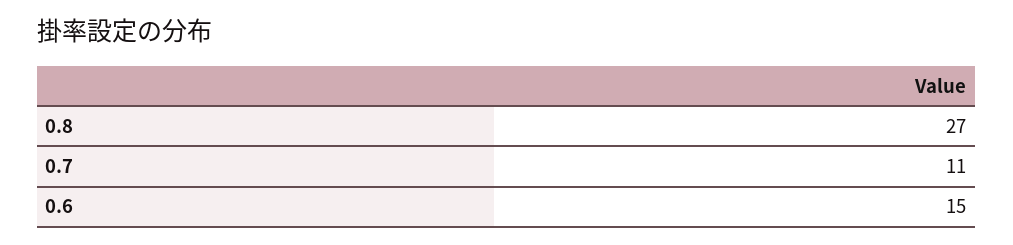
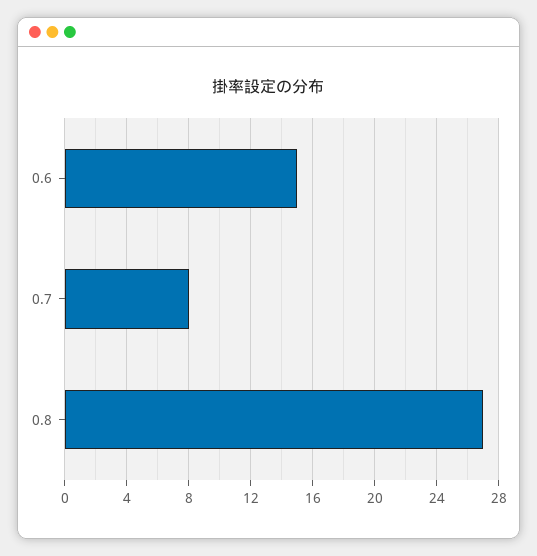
  {
    "0.8": 27,
-   "0.7": 11,
+   "0.7": 8,
    "0.6": 15
  }

